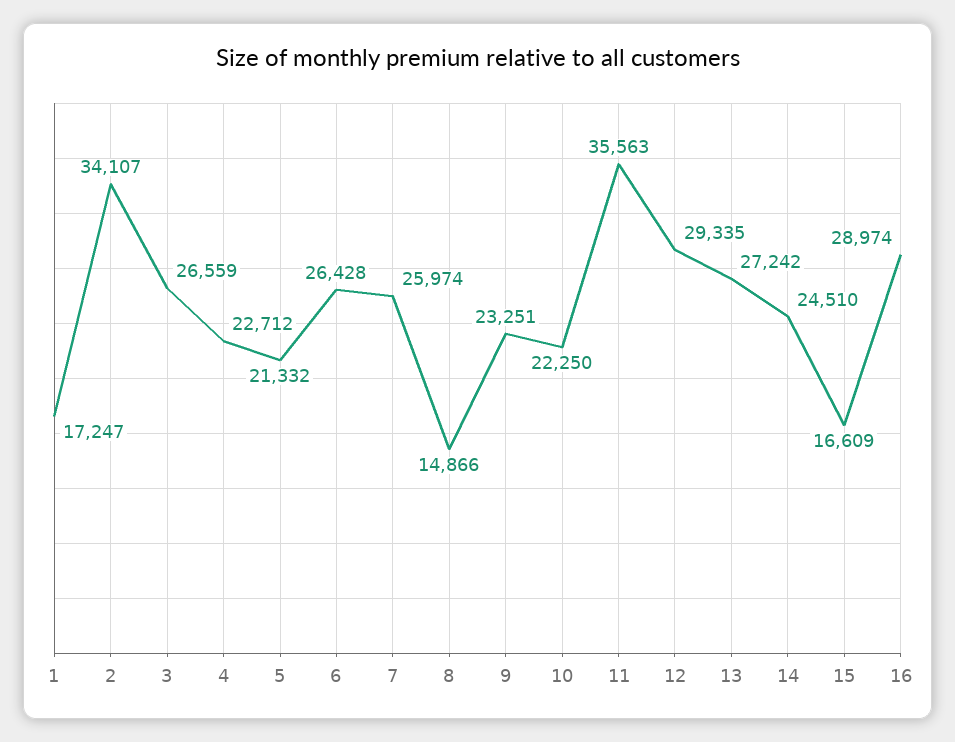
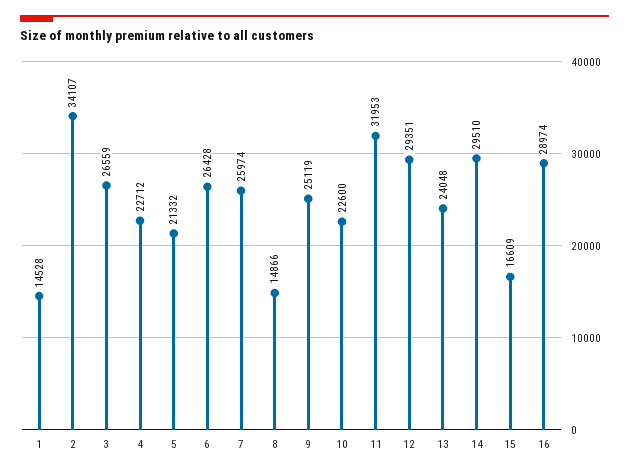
  {
-   "1": 17247,
+   "1": 14528,
    "2": 34107,
    "3": 26559,
    "4": 22712,
    "5": 21332,
    "6": 26428,
    "7": 25974,
    "8": 14866,
-   "9": 23251,
+   "9": 25119,
-   "10": 22250,
+   "10": 22600,
-   "11": 35563,
+   "11": 31953,
-   "12": 29335,
+   "12": 29351,
-   "13": 27242,
+   "13": 24048,
-   "14": 24510,
+   "14": 29510,
    "15": 16609,
    "16": 28974
  }

